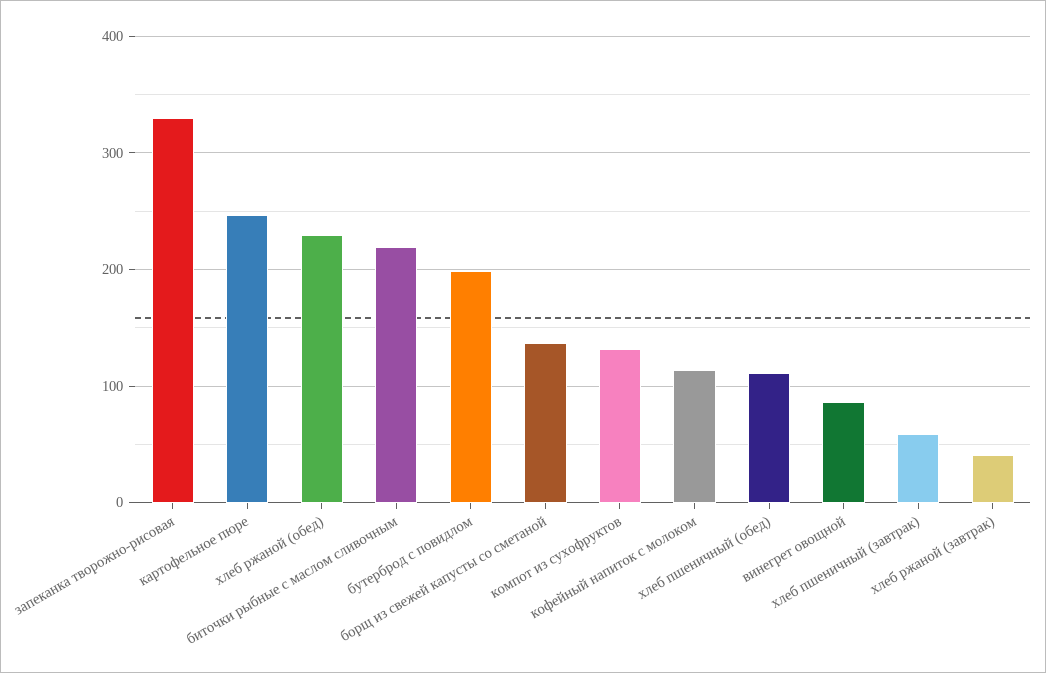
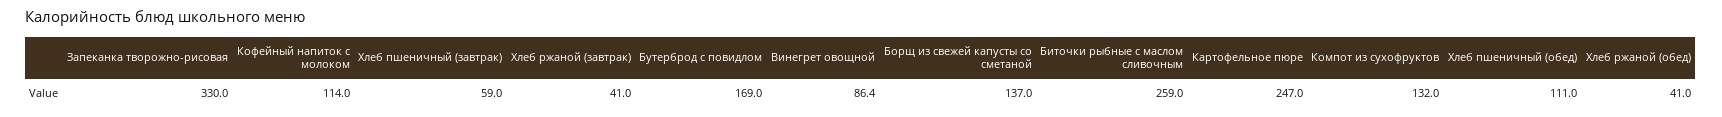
  {
    "запеканка творожно-рисовая": 330,
    "картофельное пюре": 247,
-   "хлеб ржаной (обед)": 230,
+   "хлеб ржаной (обед)": 41,
-   "биточки рыбные с маслом сливочным": 220,
+   "биточки рыбные с маслом сливочным": 259,
-   "бутерброд с повидлом": 200,
+   "бутерброд с повидлом": 169,
    "борщ из свежей капусты со сметаной": 137,
    "компот из сухофруктов": 132,
    "кофейный напиток с молоком": 114,
    "хлеб пшеничный (обед)": 111,
    "винегрет овощной": 86.4,
    "хлеб пшеничный (завтрак)": 59,
    "хлеб ржаной (завтрак)": 41
  }

